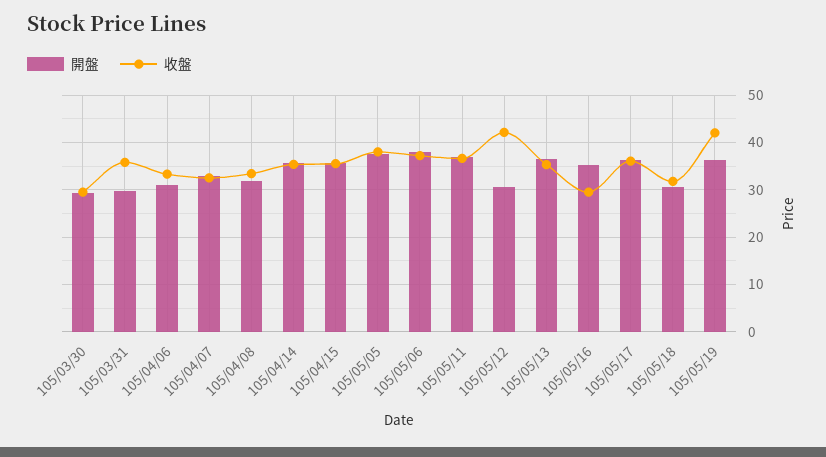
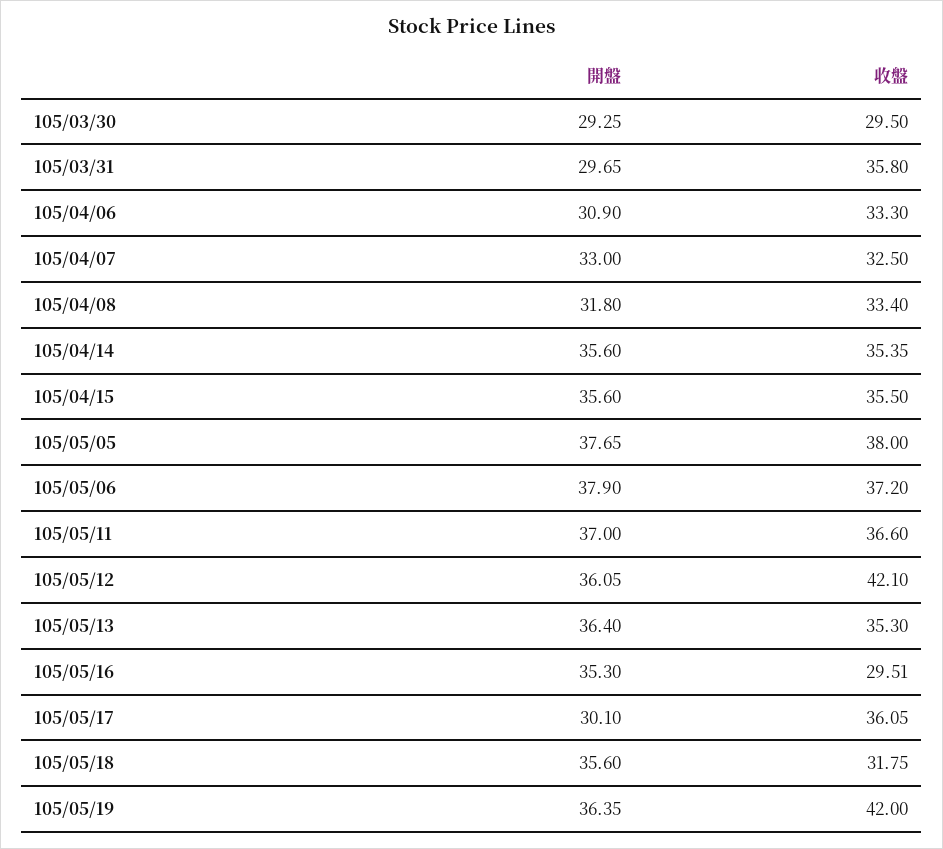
  {
    "開盤": {
      "105/03/30": 29.25,
      "105/03/31": 29.65,
      "105/04/06": 30.9,
      "105/04/07": 33,
      "105/04/08": 31.8,
      "105/04/14": 35.6,
      "105/04/15": 35.6,
      "105/05/05": 37.65,
      "105/05/06": 37.9,
      "105/05/11": 37,
-     "105/05/12": 30,
+     "105/05/12": 36.05,
      "105/05/13": 36.4,
      "105/05/16": 35.3,
-     "105/05/17": 36,
+     "105/05/17": 30.1,
-     "105/05/18": 30,
+     "105/05/18": 35.6,
      "105/05/19": 36.35
    },
    "收盤": {
      "105/03/30": 29.5,
      "105/03/31": 35.8,
      "105/04/06": 33.3,
      "105/04/07": 32.5,
      "105/04/08": 33.4,
      "105/04/14": 35.35,
      "105/04/15": 35.5,
      "105/05/05": 38,
      "105/05/06": 37.2,
      "105/05/11": 36.6,
      "105/05/12": 42.1,
      "105/05/13": 35.3,
      "105/05/16": 29.51,
      "105/05/17": 36.05,
      "105/05/18": 31.75,
      "105/05/19": 42
    }
  }

